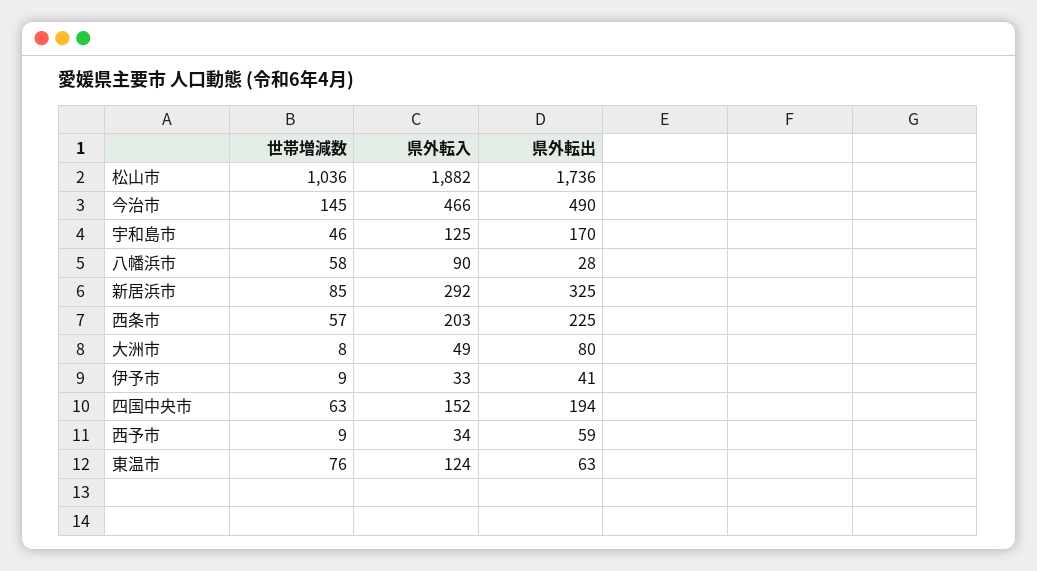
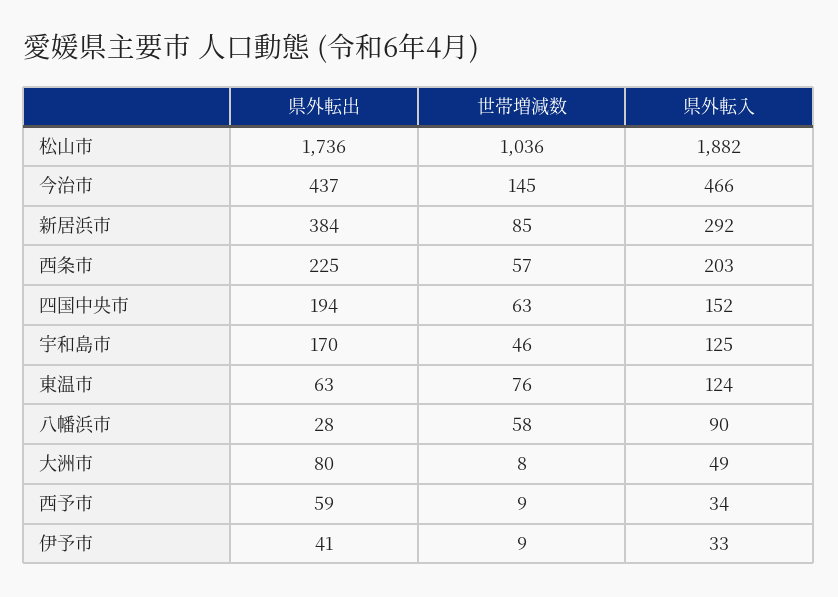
  {
    "世帯増減数": {
      "松山市": 1036,
      "今治市": 145,
      "宇和島市": 46,
      "八幡浜市": 58,
      "新居浜市": 85,
      "西条市": 57,
      "大洲市": 8,
      "伊予市": 9,
      "四国中央市": 63,
      "西予市": 9,
      "東温市": 76
    },
    "県外転入": {
      "松山市": 1882,
      "今治市": 466,
      "宇和島市": 125,
      "八幡浜市": 90,
      "新居浜市": 292,
      "西条市": 203,
      "大洲市": 49,
      "伊予市": 33,
      "四国中央市": 152,
      "西予市": 34,
      "東温市": 124
    },
    "県外転出": {
      "松山市": 1736,
-     "今治市": 490,
+     "今治市": 437,
      "宇和島市": 170,
      "八幡浜市": 28,
-     "新居浜市": 325,
+     "新居浜市": 384,
      "西条市": 225,
      "大洲市": 80,
      "伊予市": 41,
      "四国中央市": 194,
      "西予市": 59,
      "東温市": 63
    }
  }

